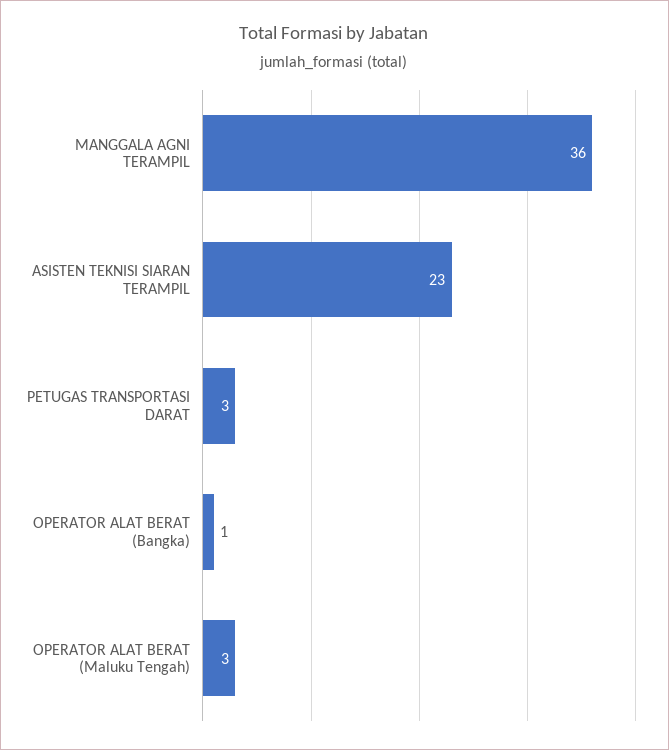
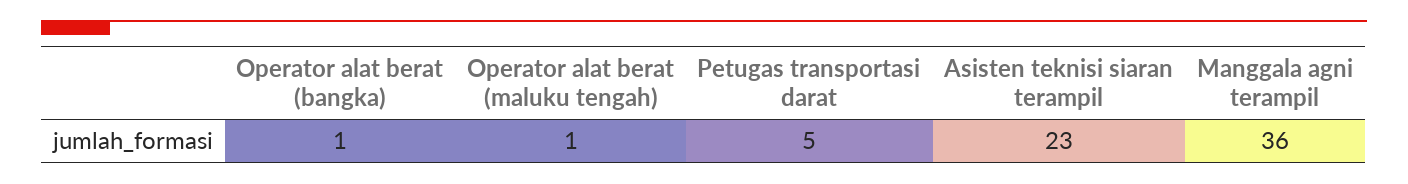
  {
    "MANGGALA AGNI TERAMPIL": 36,
    "ASISTEN TEKNISI SIARAN TERAMPIL": 23,
-   "PETUGAS TRANSPORTASI DARAT": 3,
+   "PETUGAS TRANSPORTASI DARAT": 5,
    "OPERATOR ALAT BERAT (Bangka)": 1,
-   "OPERATOR ALAT BERAT (Maluku Tengah)": 3
+   "OPERATOR ALAT BERAT (Maluku Tengah)": 1
  }

